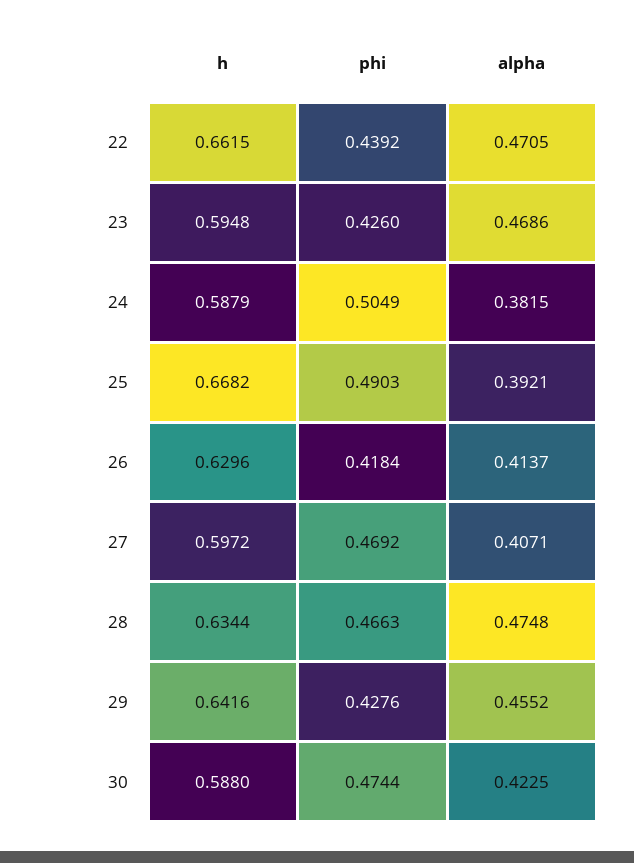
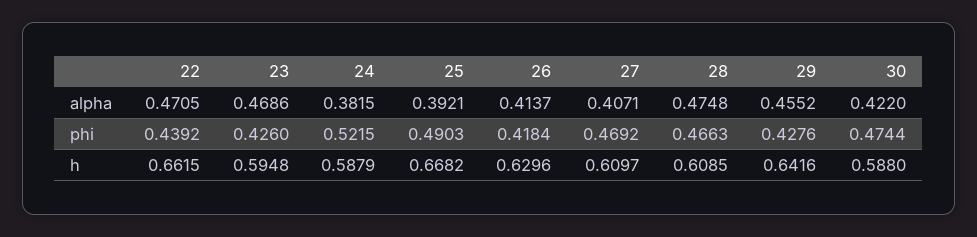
  {
    "h": {
      "22": 0.6615,
      "23": 0.5948,
      "24": 0.5879,
      "25": 0.6682,
      "26": 0.6296,
-     "27": 0.5972,
+     "27": 0.6097,
-     "28": 0.6344,
+     "28": 0.6085,
      "29": 0.6416,
      "30": 0.588
    },
    "phi": {
      "22": 0.4392,
      "23": 0.426,
-     "24": 0.5049,
+     "24": 0.5215,
      "25": 0.4903,
      "26": 0.4184,
      "27": 0.4692,
      "28": 0.4663,
      "29": 0.4276,
      "30": 0.4744
    },
    "alpha": {
      "22": 0.4705,
      "23": 0.4686,
      "24": 0.3815,
      "25": 0.3921,
      "26": 0.4137,
      "27": 0.4071,
      "28": 0.4748,
      "29": 0.4552,
-     "30": 0.4225
+     "30": 0.422
    }
  }

